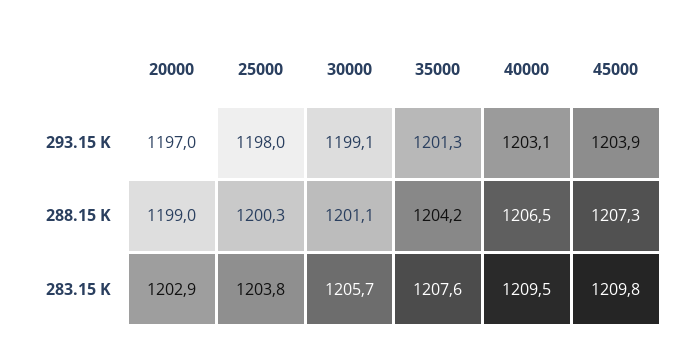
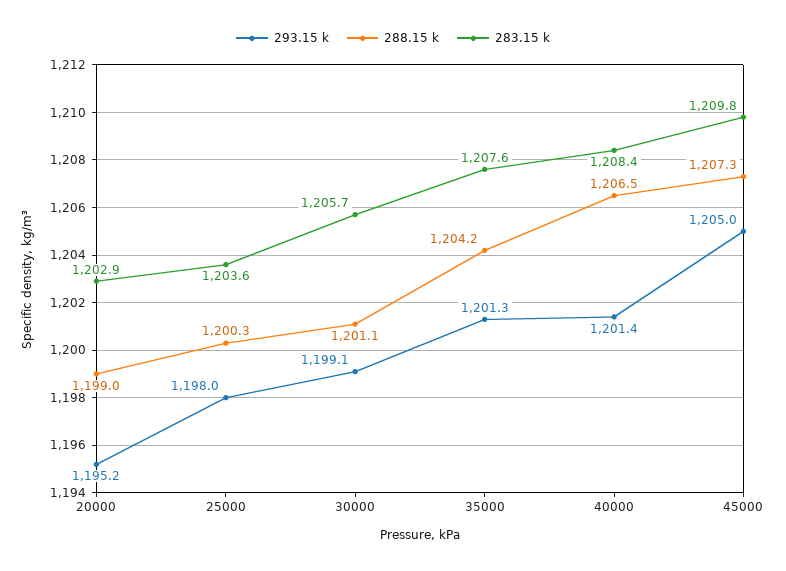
  {
    "293.15 K": {
-     "20000": 1197,
+     "20000": 1195.2,
      "25000": 1198,
      "30000": 1199.1,
      "35000": 1201.3,
-     "40000": 1203.1,
+     "40000": 1201.4,
-     "45000": 1203.9
+     "45000": 1205
    },
    "288.15 K": {
      "20000": 1199,
      "25000": 1200.3,
      "30000": 1201.1,
      "35000": 1204.2,
      "40000": 1206.5,
      "45000": 1207.3
    },
    "283.15 K": {
      "20000": 1202.9,
-     "25000": 1203.8,
+     "25000": 1203.6,
      "30000": 1205.7,
      "35000": 1207.6,
-     "40000": 1209.5,
+     "40000": 1208.4,
      "45000": 1209.8
    }
  }

